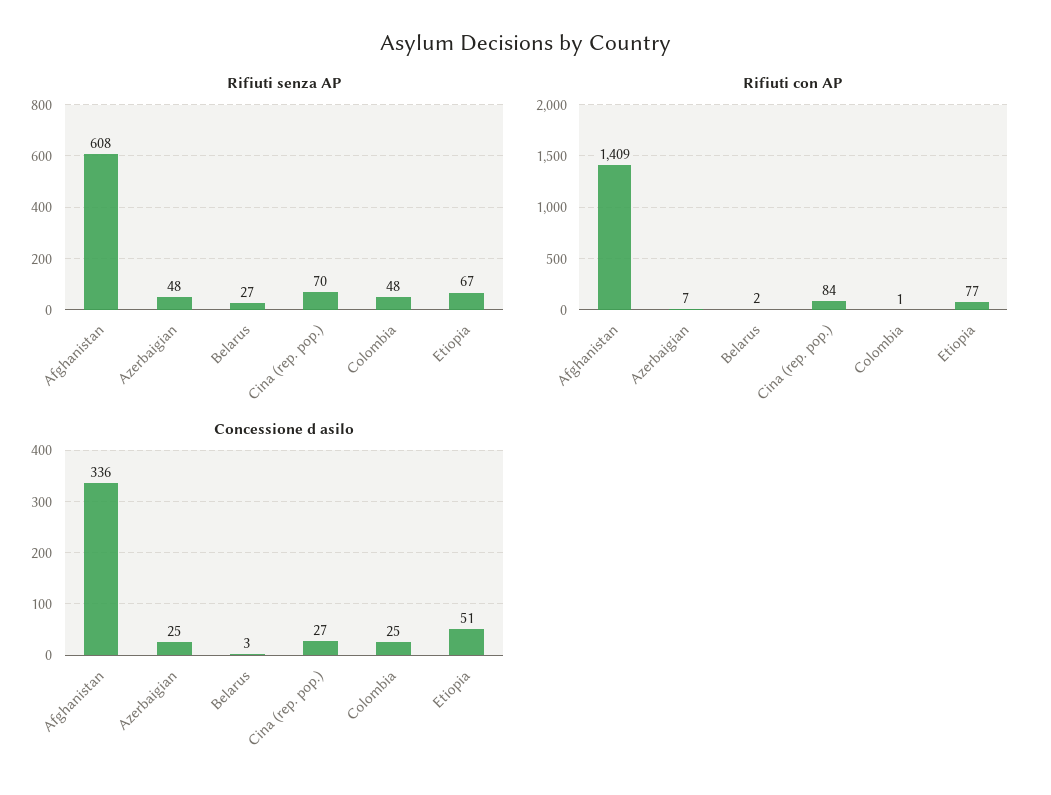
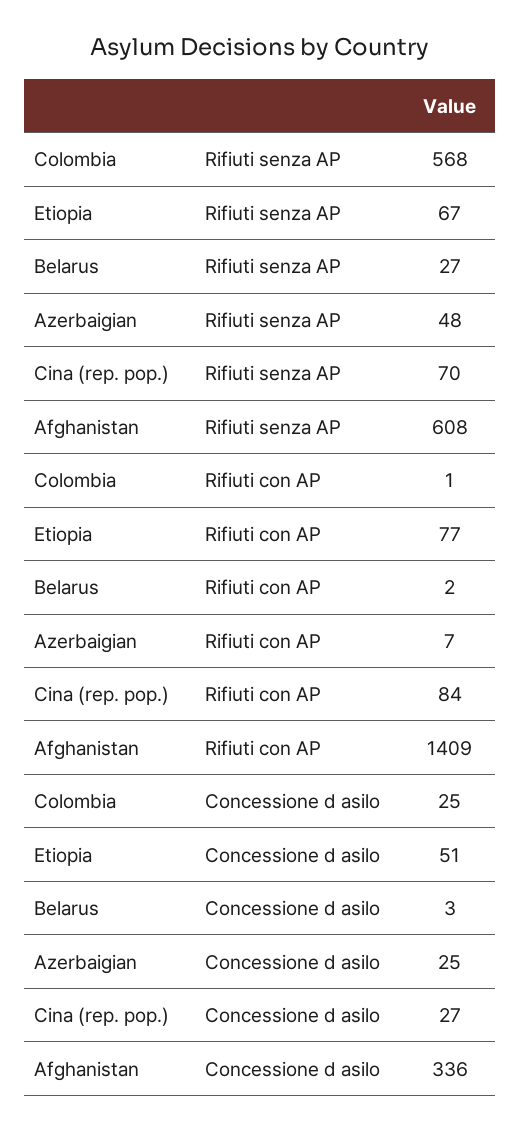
  {
    "Rifiuti senza AP": {
      "Afghanistan": 608,
      "Azerbaigian": 48,
      "Belarus": 27,
      "Cina (rep. pop.)": 70,
-     "Colombia": 48,
+     "Colombia": 568,
      "Etiopia": 67
    },
    "Rifiuti con AP": {
      "Afghanistan": 1409,
      "Azerbaigian": 7,
      "Belarus": 2,
      "Cina (rep. pop.)": 84,
      "Colombia": 1,
      "Etiopia": 77
    },
    "Concessione d asilo": {
      "Afghanistan": 336,
      "Azerbaigian": 25,
      "Belarus": 3,
      "Cina (rep. pop.)": 27,
      "Colombia": 25,
      "Etiopia": 51
    }
  }

